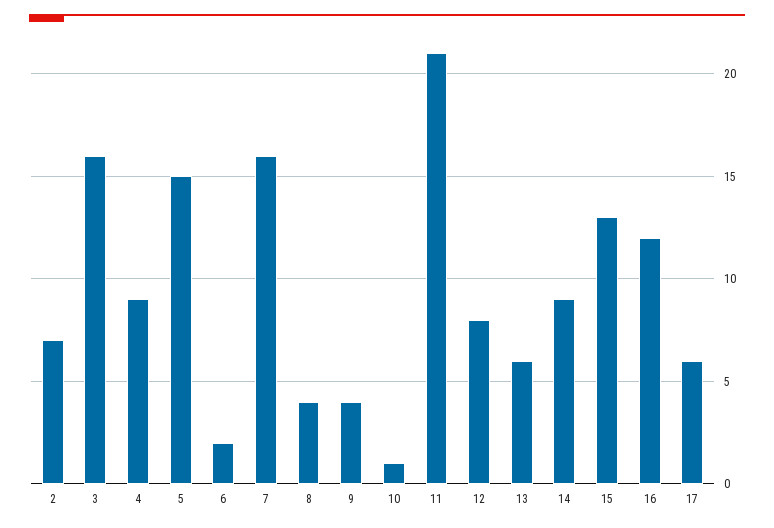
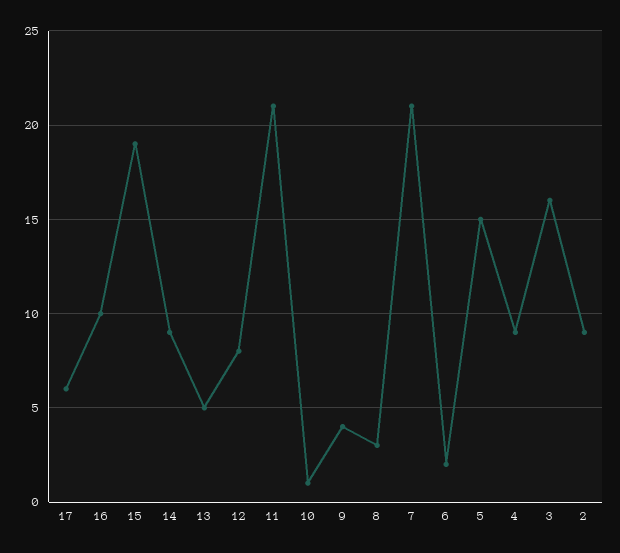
  {
-   "2": 7,
+   "2": 9,
    "3": 16,
    "4": 9,
    "5": 15,
    "6": 2,
-   "7": 16,
+   "7": 21,
-   "8": 4,
+   "8": 3,
    "9": 4,
    "10": 1,
    "11": 21,
    "12": 8,
-   "13": 6,
+   "13": 5,
    "14": 9,
-   "15": 13,
+   "15": 19,
-   "16": 12,
+   "16": 10,
    "17": 6
  }

